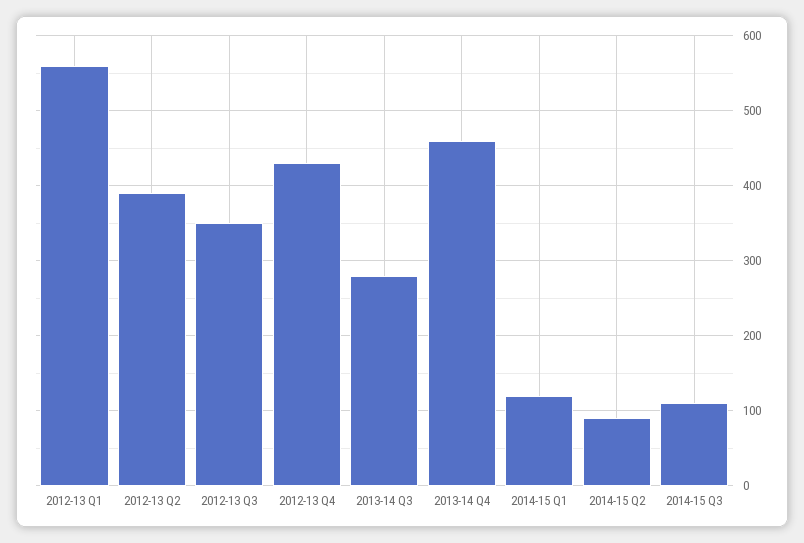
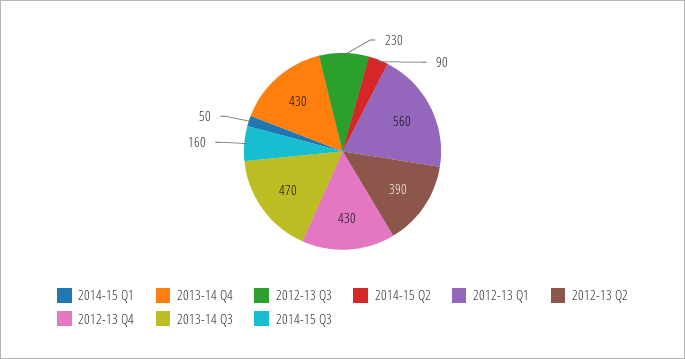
  {
    "2012-13 Q1": 560,
    "2012-13 Q2": 390,
-   "2012-13 Q3": 350,
+   "2012-13 Q3": 230,
    "2012-13 Q4": 430,
-   "2013-14 Q3": 280,
+   "2013-14 Q3": 470,
-   "2013-14 Q4": 460,
+   "2013-14 Q4": 430,
-   "2014-15 Q1": 120,
+   "2014-15 Q1": 50,
    "2014-15 Q2": 90,
-   "2014-15 Q3": 110
+   "2014-15 Q3": 160
  }

